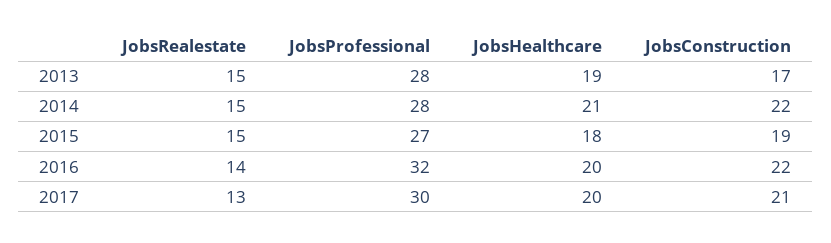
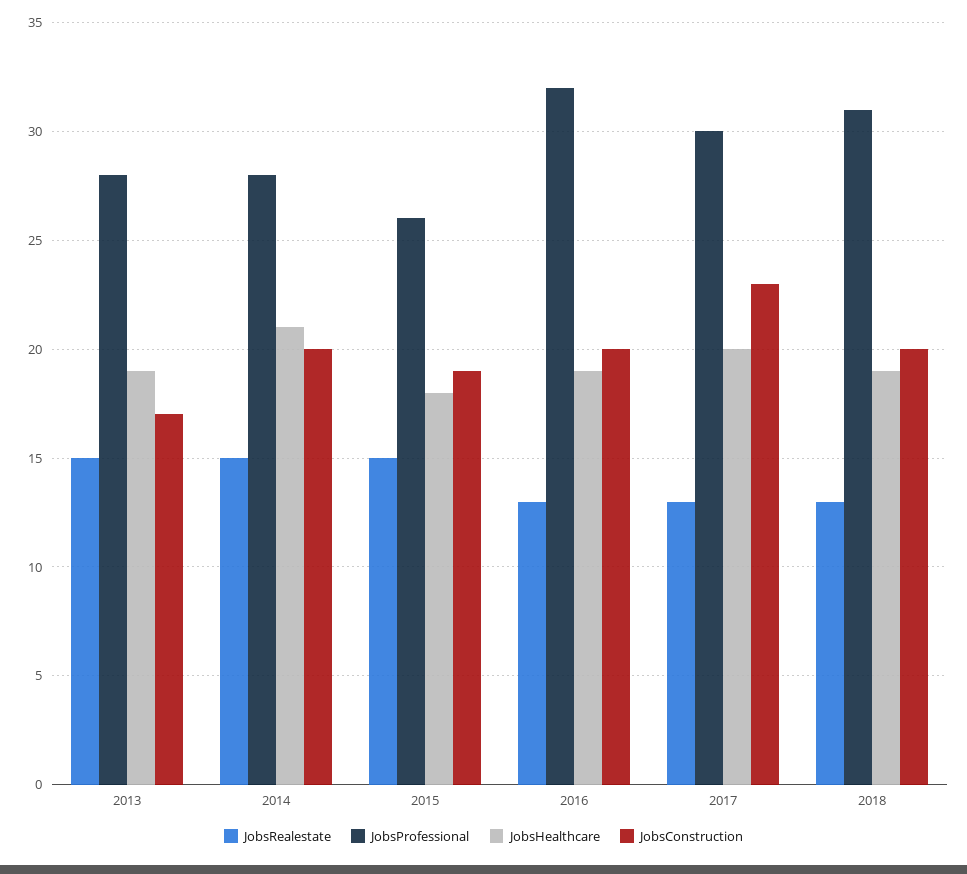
  {
    "JobsRealestate": {
      "2013": 15,
      "2014": 15,
      "2015": 15,
-     "2016": 14,
+     "2016": 13,
-     "2017": 13
+     "2017": 13,
+     "2018": 13
    },
    "JobsProfessional": {
      "2013": 28,
      "2014": 28,
-     "2015": 27,
+     "2015": 26,
      "2016": 32,
-     "2017": 30
+     "2017": 30,
+     "2018": 31
    },
    "JobsHealthcare": {
      "2013": 19,
      "2014": 21,
      "2015": 18,
-     "2016": 20,
+     "2016": 19,
-     "2017": 20
+     "2017": 20,
+     "2018": 19
    },
    "JobsConstruction": {
      "2013": 17,
-     "2014": 22,
+     "2014": 20,
      "2015": 19,
-     "2016": 22,
+     "2016": 20,
-     "2017": 21
+     "2017": 23,
+     "2018": 20
    }
  }

